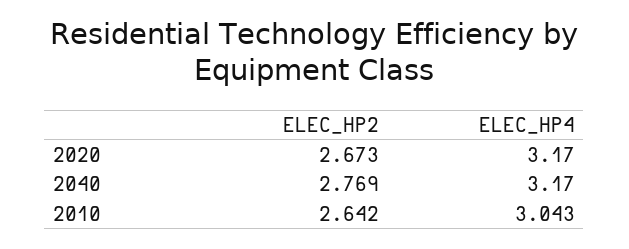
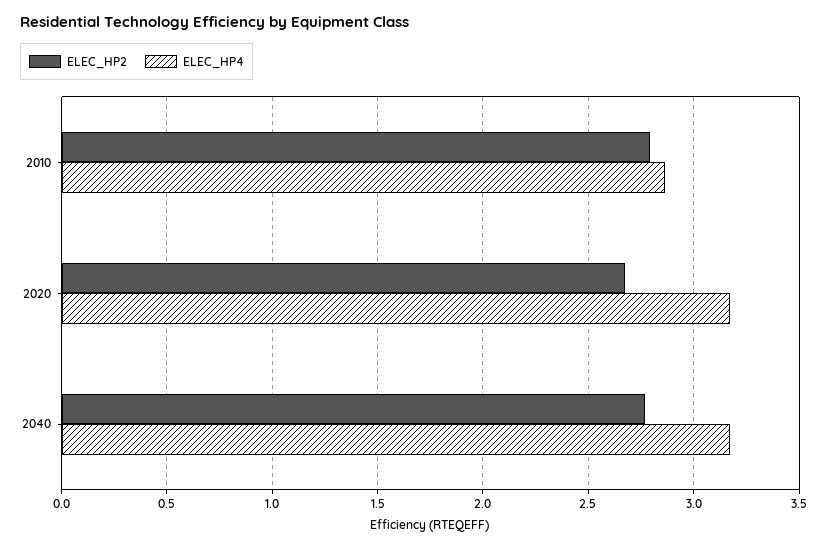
  {
    "ELEC_HP2": {
      "2020": 2.673,
      "2040": 2.769,
-     "2010": 2.642
+     "2010": 2.8
    },
    "ELEC_HP4": {
      "2020": 3.17,
      "2040": 3.17,
-     "2010": 3.043
+     "2010": 2.85
    }
  }

